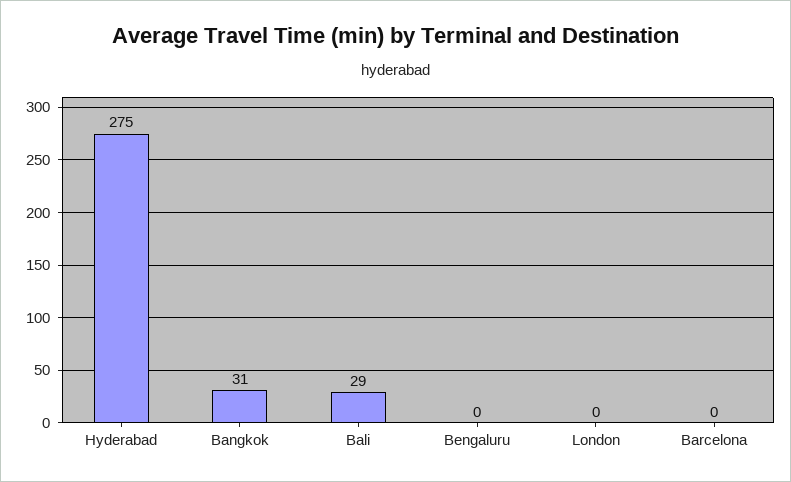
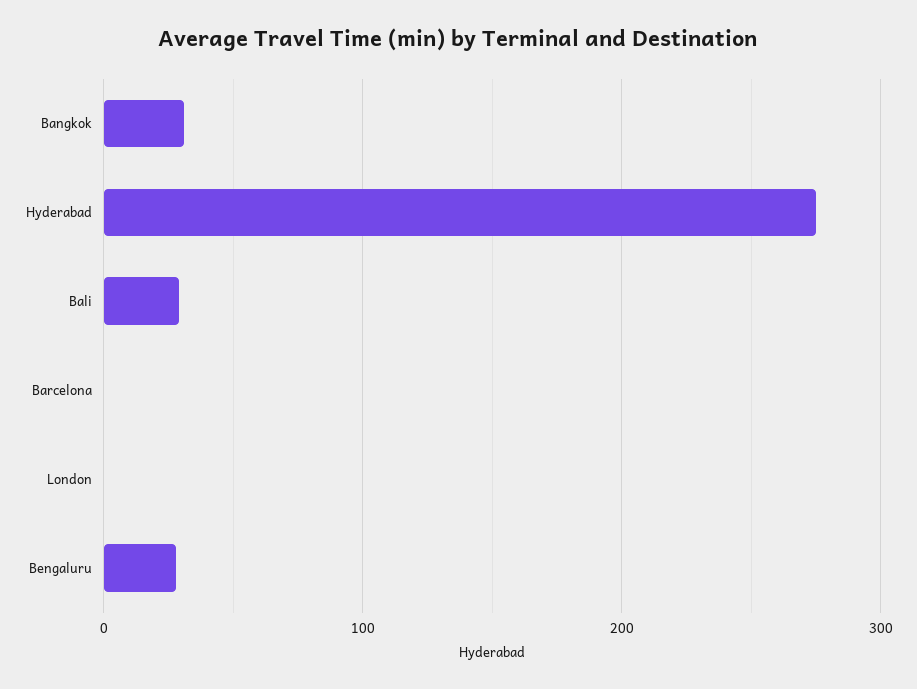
  {
    "Hyderabad": 275,
    "Bangkok": 31,
    "Bali": 29,
-   "Bengaluru": 0,
+   "Bengaluru": 30,
    "London": 0,
    "Barcelona": 0
  }

